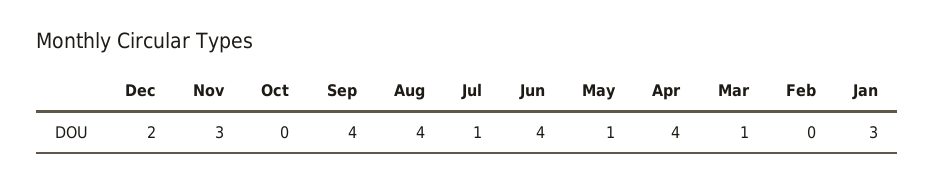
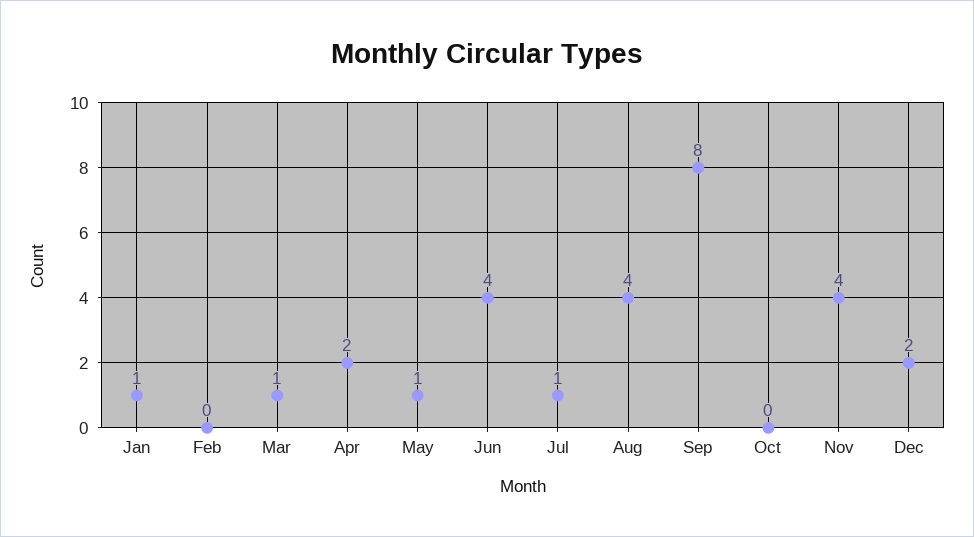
  {
    "Dec": 2,
-   "Nov": 3,
+   "Nov": 4,
    "Oct": 0,
-   "Sep": 4,
+   "Sep": 8,
    "Aug": 4,
    "Jul": 1,
    "Jun": 4,
    "May": 1,
-   "Apr": 4,
+   "Apr": 2,
    "Mar": 1,
    "Feb": 0,
-   "Jan": 3
+   "Jan": 1
  }

